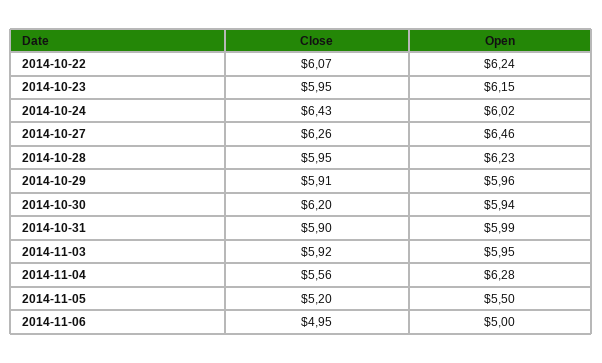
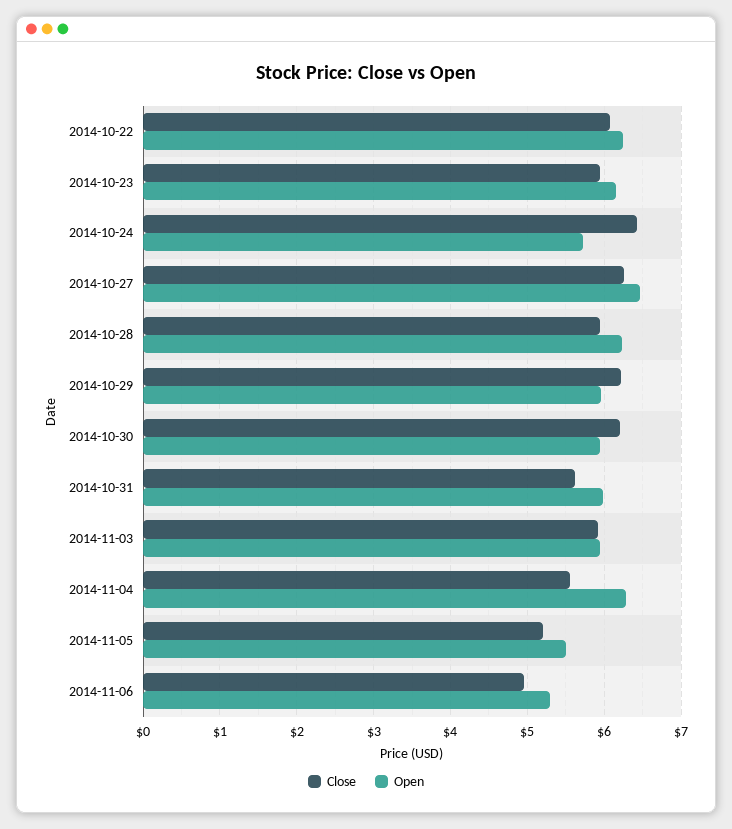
  {
    "Close": {
      "2014-10-22": 6.07,
      "2014-10-23": 5.95,
      "2014-10-24": 6.43,
      "2014-10-27": 6.26,
      "2014-10-28": 5.95,
-     "2014-10-29": 5.91,
+     "2014-10-29": 6.2,
      "2014-10-30": 6.2,
-     "2014-10-31": 5.9,
+     "2014-10-31": 5.6,
      "2014-11-03": 5.92,
      "2014-11-04": 5.56,
      "2014-11-05": 5.2,
      "2014-11-06": 4.95
    },
    "Open": {
      "2014-10-22": 6.24,
      "2014-10-23": 6.15,
-     "2014-10-24": 6.02,
+     "2014-10-24": 5.7,
      "2014-10-27": 6.46,
      "2014-10-28": 6.23,
      "2014-10-29": 5.96,
      "2014-10-30": 5.94,
      "2014-10-31": 5.99,
      "2014-11-03": 5.95,
      "2014-11-04": 6.28,
      "2014-11-05": 5.5,
-     "2014-11-06": 5
+     "2014-11-06": 5.3
    }
  }

